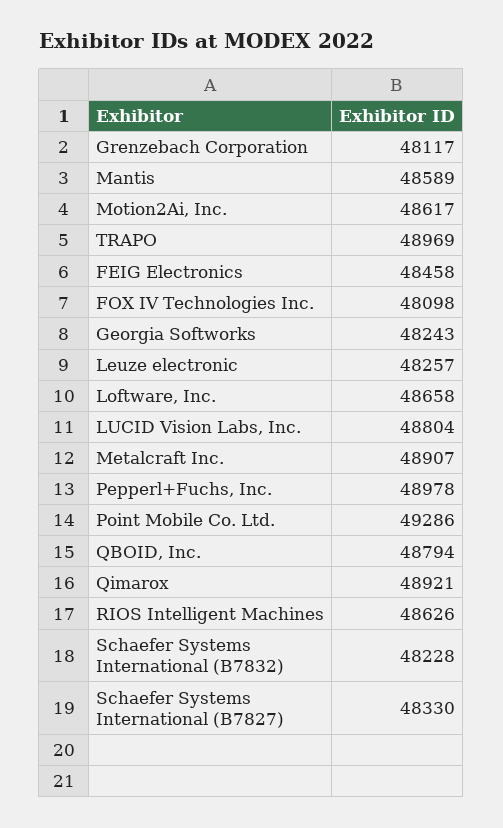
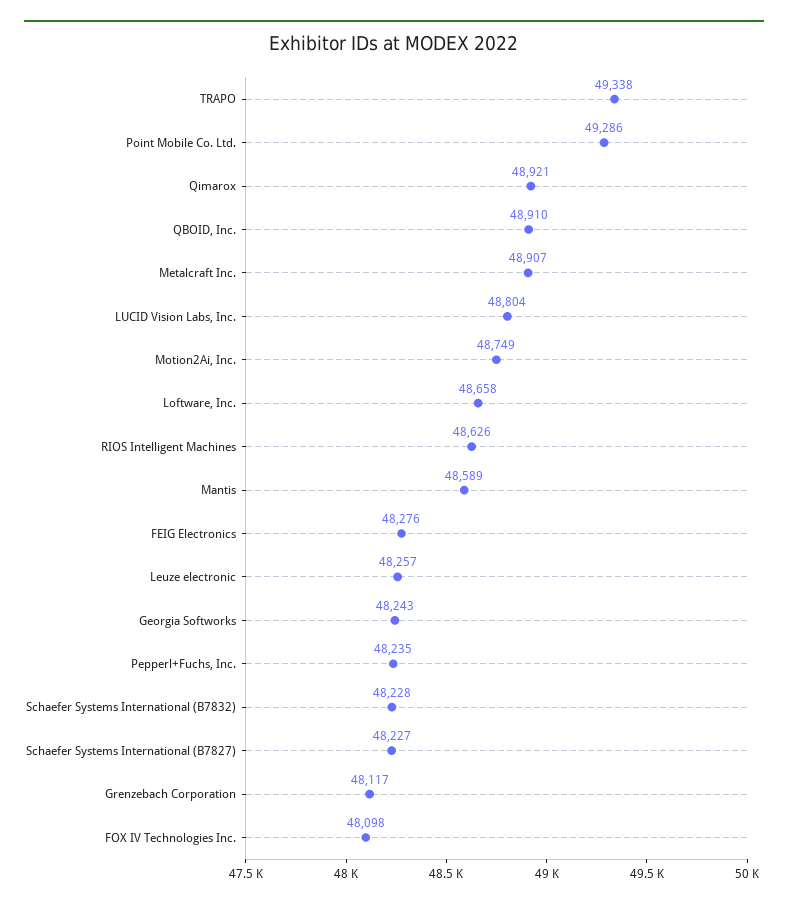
  {
    "Grenzebach Corporation": 48117,
    "Mantis": 48589,
-   "Motion2Ai, Inc.": 48617,
+   "Motion2Ai, Inc.": 48749,
-   "TRAPO": 48969,
+   "TRAPO": 49338,
-   "FEIG Electronics": 48458,
+   "FEIG Electronics": 48276,
    "FOX IV Technologies Inc.": 48098,
    "Georgia Softworks": 48243,
    "Leuze electronic": 48257,
    "Loftware, Inc.": 48658,
    "LUCID Vision Labs, Inc.": 48804,
    "Metalcraft Inc.": 48907,
-   "Pepperl+Fuchs, Inc.": 48978,
+   "Pepperl+Fuchs, Inc.": 48235,
    "Point Mobile Co. Ltd.": 49286,
-   "QBOID, Inc.": 48794,
+   "QBOID, Inc.": 48910,
    "Qimarox": 48921,
    "RIOS Intelligent Machines": 48626,
    "Schaefer Systems International (B7832)": 48228,
-   "Schaefer Systems International (B7827)": 48330
+   "Schaefer Systems International (B7827)": 48227
  }

